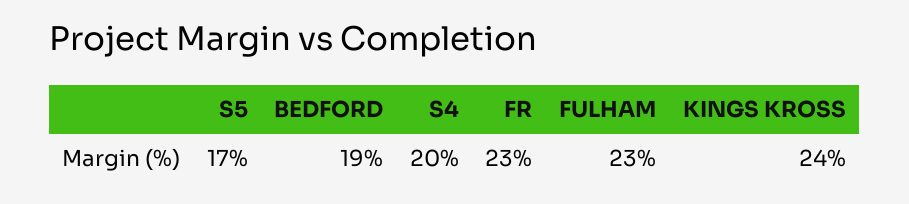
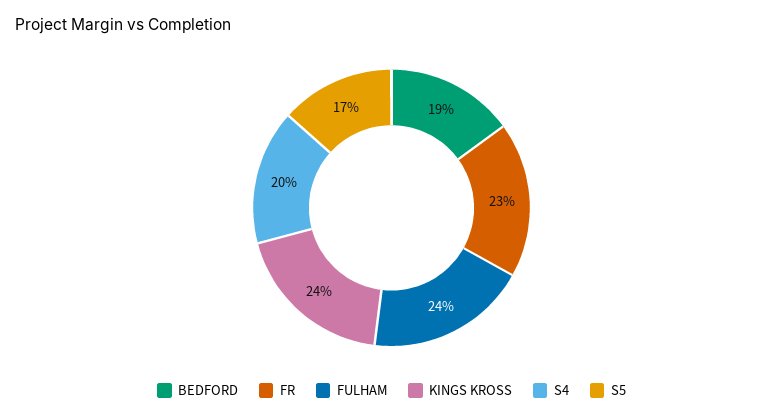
  {
    "S5": 17,
    "BEDFORD": 19,
    "S4": 20,
    "FR": 23,
-   "FULHAM": 23,
+   "FULHAM": 24,
    "KINGS KROSS": 24
  }

